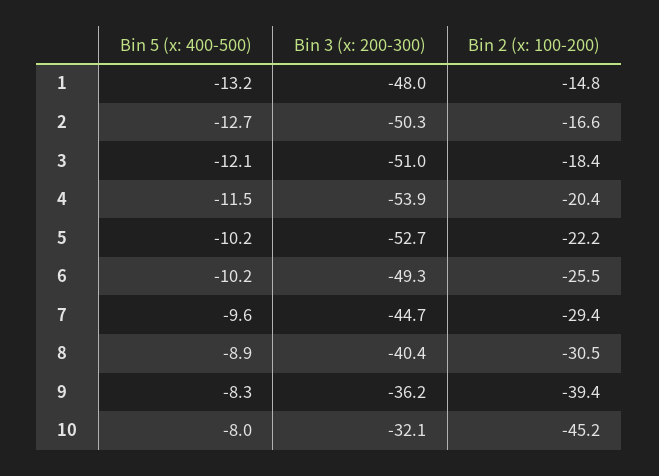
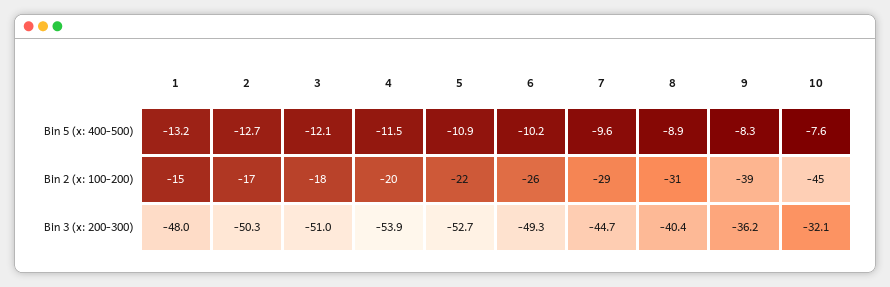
  {
    "Bin 5 (x: 400-500)": {
      "1": -13.2,
      "2": -12.7,
      "3": -12.1,
      "4": -11.5,
-     "5": -10.2,
+     "5": -10.9,
      "6": -10.2,
      "7": -9.6,
      "8": -8.9,
      "9": -8.3,
-     "10": -8
+     "10": -7.6
    },
    "Bin 3 (x: 200-300)": {
      "1": -48,
      "2": -50.3,
      "3": -51,
      "4": -53.9,
      "5": -52.7,
      "6": -49.3,
      "7": -44.7,
      "8": -40.4,
      "9": -36.2,
      "10": -32.1
    },
    "Bin 2 (x: 100-200)": {
      "1": -14.8,
      "2": -16.6,
      "3": -18.4,
      "4": -20.4,
      "5": -22.2,
      "6": -25.5,
      "7": -29.4,
      "8": -30.5,
      "9": -39.4,
      "10": -45.2
    }
  }

